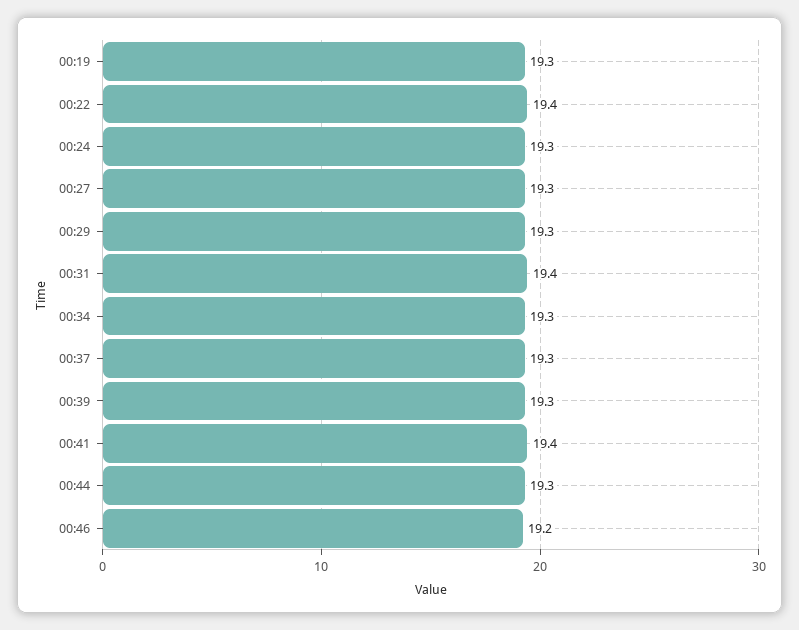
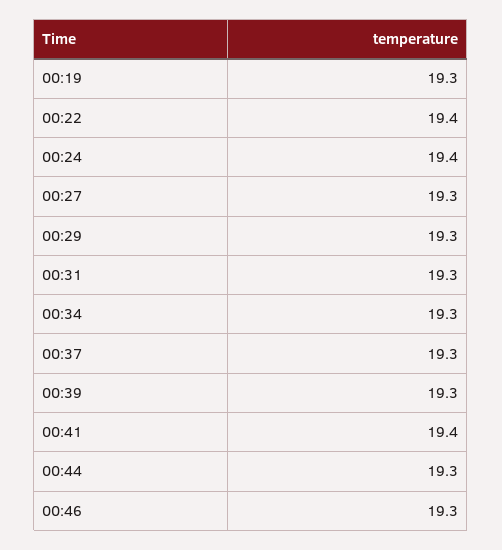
  {
    "00:19": 19.3,
    "00:22": 19.4,
-   "00:24": 19.3,
+   "00:24": 19.4,
    "00:27": 19.3,
    "00:29": 19.3,
-   "00:31": 19.4,
+   "00:31": 19.3,
    "00:34": 19.3,
    "00:37": 19.3,
    "00:39": 19.3,
    "00:41": 19.4,
    "00:44": 19.3,
-   "00:46": 19.2
+   "00:46": 19.3
  }

